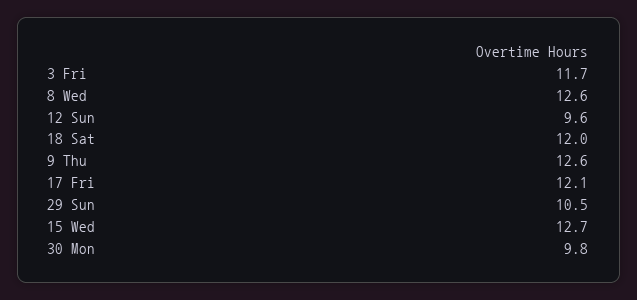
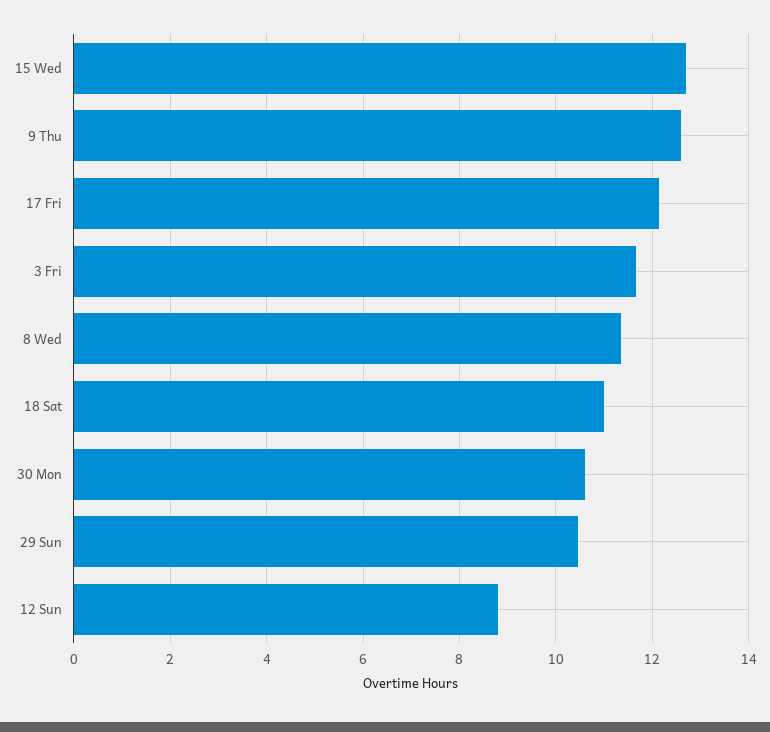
  {
    "3 Fri": 11.7,
-   "8 Wed": 12.6,
+   "8 Wed": 11.4,
-   "12 Sun": 9.6,
+   "12 Sun": 8.8,
-   "18 Sat": 12,
+   "18 Sat": 11,
    "9 Thu": 12.6,
    "17 Fri": 12.1,
    "29 Sun": 10.5,
    "15 Wed": 12.7,
-   "30 Mon": 9.8
+   "30 Mon": 10.6
  }

